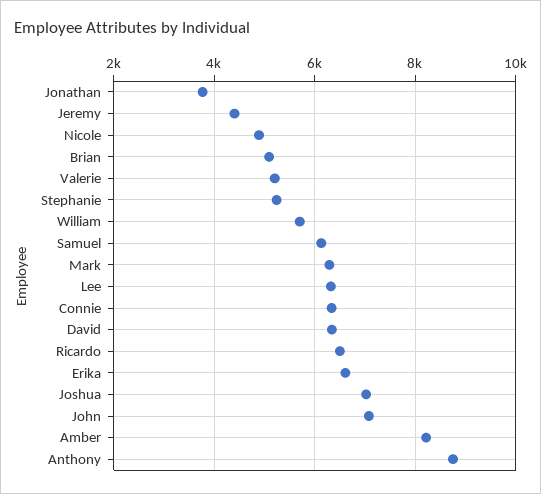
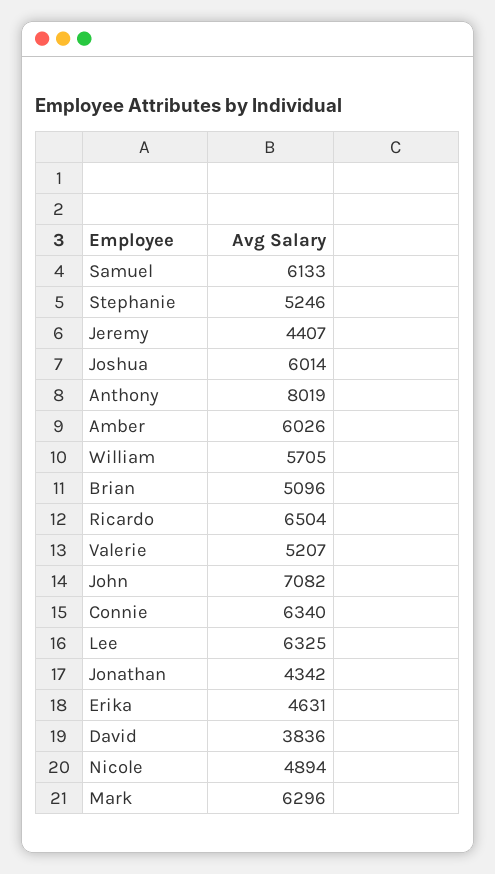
  {
-   "Jonathan": 3800,
+   "Jonathan": 4342,
    "Jeremy": 4407,
    "Nicole": 4894,
    "Brian": 5096,
    "Valerie": 5207,
    "Stephanie": 5246,
    "William": 5705,
    "Samuel": 6133,
    "Mark": 6296,
    "Lee": 6325,
    "Connie": 6340,
-   "David": 6400,
+   "David": 3836,
    "Ricardo": 6504,
-   "Erika": 6600,
+   "Erika": 4631,
-   "Joshua": 7000,
+   "Joshua": 6014,
    "John": 7082,
-   "Amber": 8200,
+   "Amber": 6026,
-   "Anthony": 8800
+   "Anthony": 8019
  }

